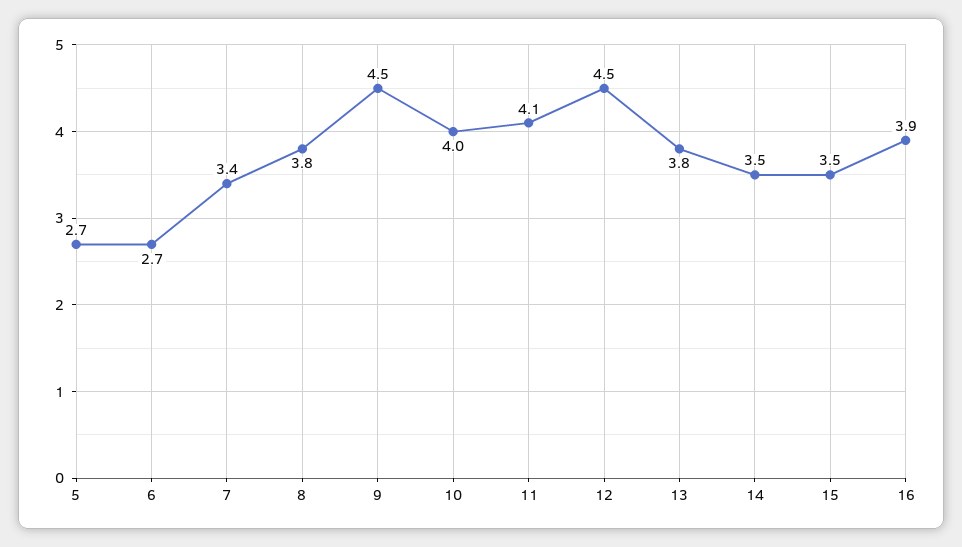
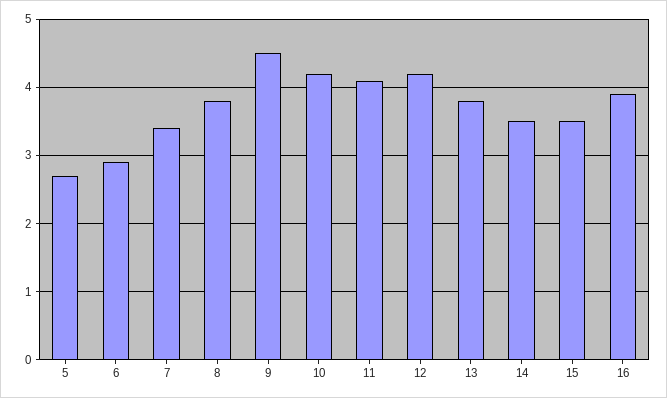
  {
    "5": 2.7,
-   "6": 2.7,
+   "6": 2.9,
    "7": 3.4,
    "8": 3.8,
    "9": 4.5,
-   "10": 4,
+   "10": 4.2,
    "11": 4.1,
-   "12": 4.5,
+   "12": 4.2,
    "13": 3.8,
    "14": 3.5,
    "15": 3.5,
    "16": 3.9
  }

